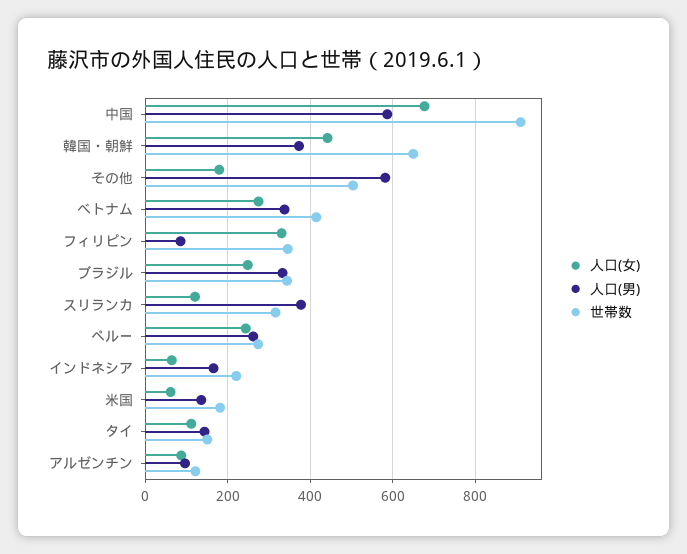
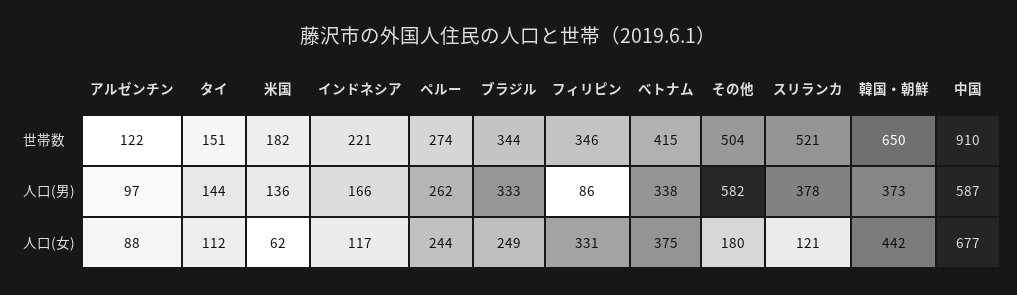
  {
    "人口(女)": {
      "中国": 677,
      "韓国・朝鮮": 442,
      "その他": 180,
-     "べトナム": 280,
+     "べトナム": 375,
      "フィリピン": 331,
      "ブラジル": 249,
      "スリランカ": 121,
      "ペルー": 244,
-     "インドネシア": 60,
+     "インドネシア": 117,
      "米国": 62,
      "タイ": 112,
      "アルゼンチン": 88
    },
    "人口(男)": {
      "中国": 587,
      "韓国・朝鮮": 373,
      "その他": 582,
      "べトナム": 338,
      "フィリピン": 86,
      "ブラジル": 333,
      "スリランカ": 378,
      "ペルー": 262,
      "インドネシア": 166,
      "米国": 136,
      "タイ": 144,
      "アルゼンチン": 97
    },
    "世帯数": {
      "中国": 910,
      "韓国・朝鮮": 650,
      "その他": 504,
      "べトナム": 415,
      "フィリピン": 346,
      "ブラジル": 344,
-     "スリランカ": 320,
+     "スリランカ": 521,
      "ペルー": 274,
      "インドネシア": 221,
      "米国": 182,
      "タイ": 151,
      "アルゼンチン": 122
    }
  }

